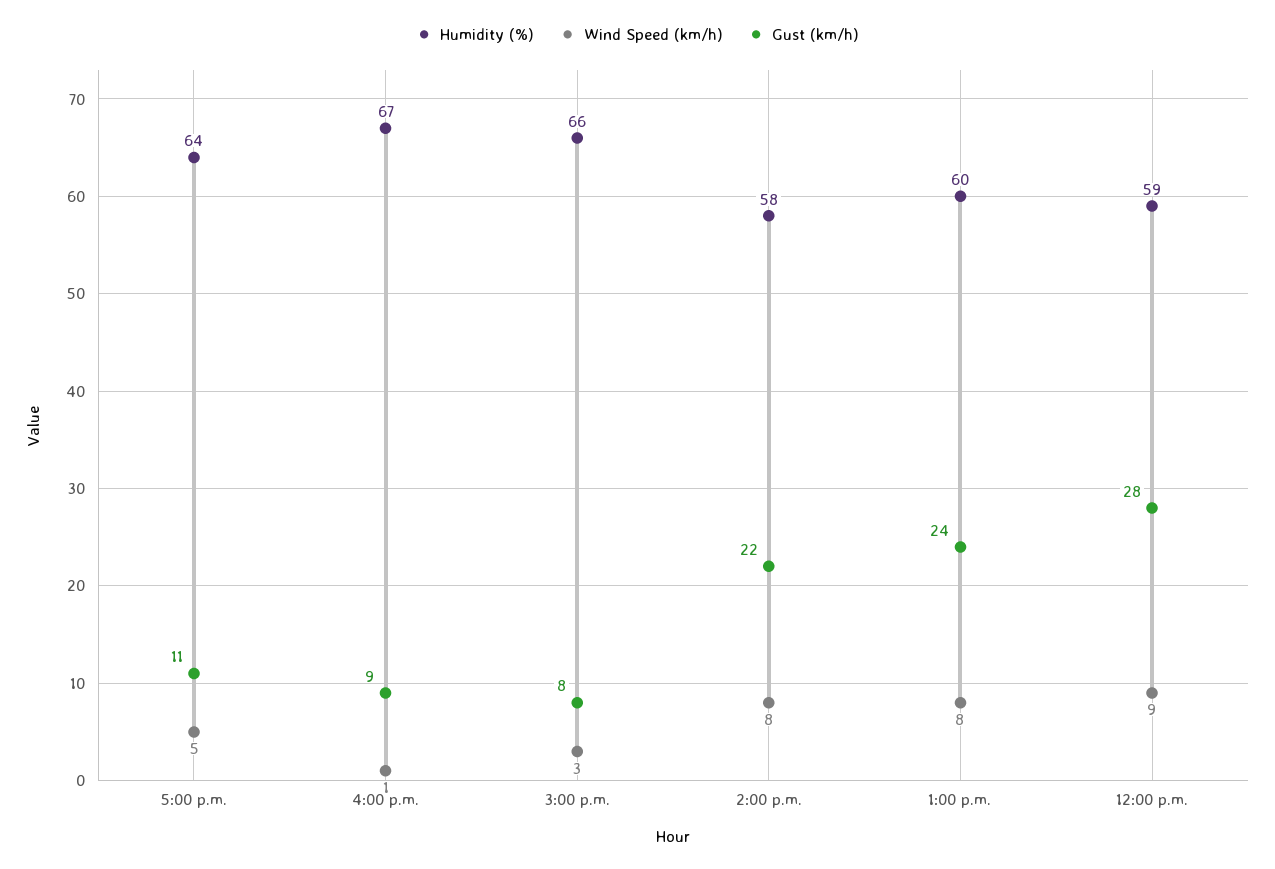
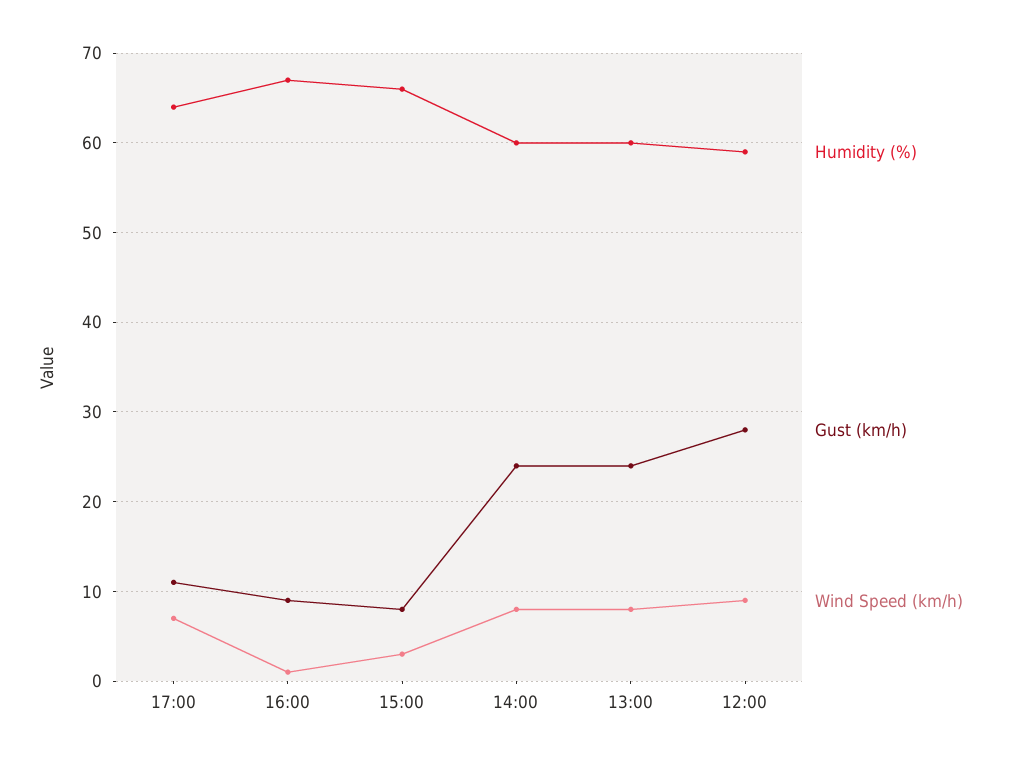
  {
    "Humidity (%)": {
      "5:00 p.m.": 64,
      "4:00 p.m.": 67,
      "3:00 p.m.": 66,
-     "2:00 p.m.": 58,
+     "2:00 p.m.": 60,
      "1:00 p.m.": 60,
      "12:00 p.m.": 59
    },
    "Wind Speed (km/h)": {
-     "5:00 p.m.": 5,
+     "5:00 p.m.": 7,
      "4:00 p.m.": 1,
      "3:00 p.m.": 3,
      "2:00 p.m.": 8,
      "1:00 p.m.": 8,
      "12:00 p.m.": 9
    },
    "Gust (km/h)": {
      "5:00 p.m.": 11,
      "4:00 p.m.": 9,
      "3:00 p.m.": 8,
-     "2:00 p.m.": 22,
+     "2:00 p.m.": 24,
      "1:00 p.m.": 24,
      "12:00 p.m.": 28
    }
  }

